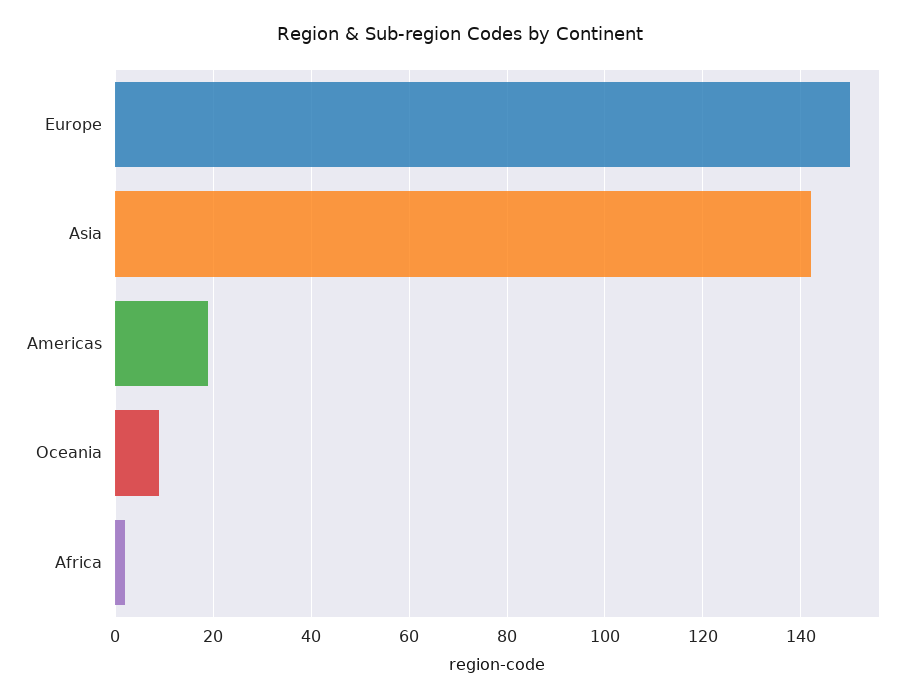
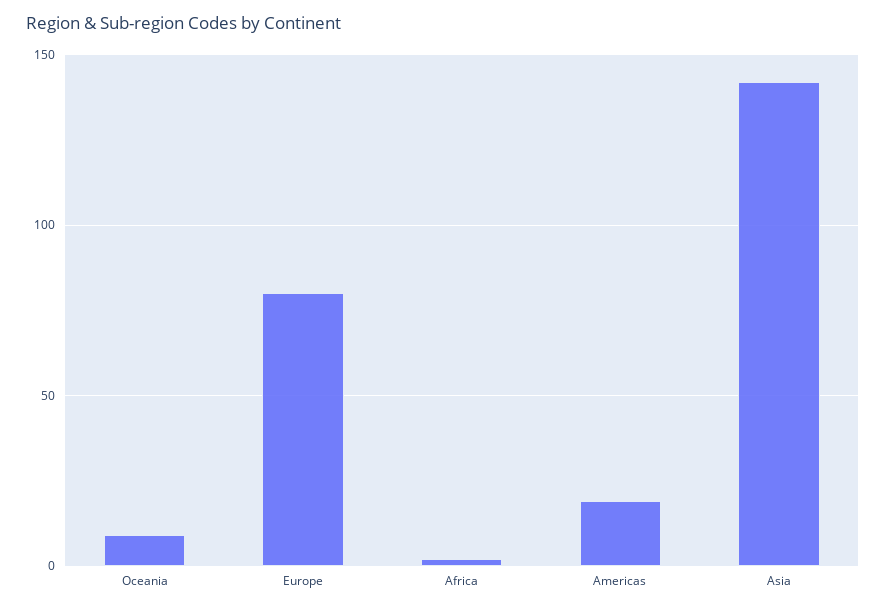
  {
-   "Europe": 150,
+   "Europe": 80,
    "Asia": 140,
    "Americas": 20,
    "Oceania": 10,
    "Africa": 0
  }

